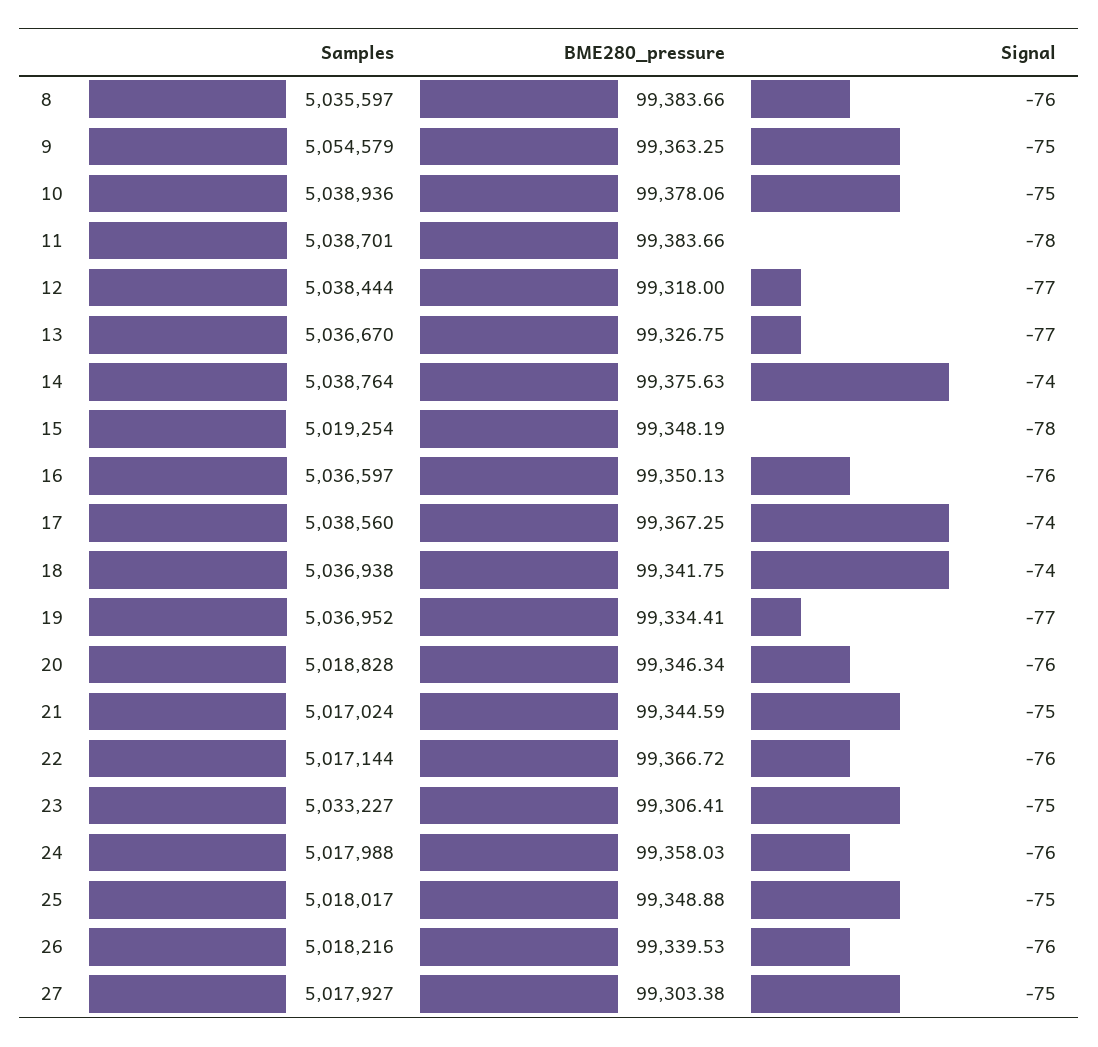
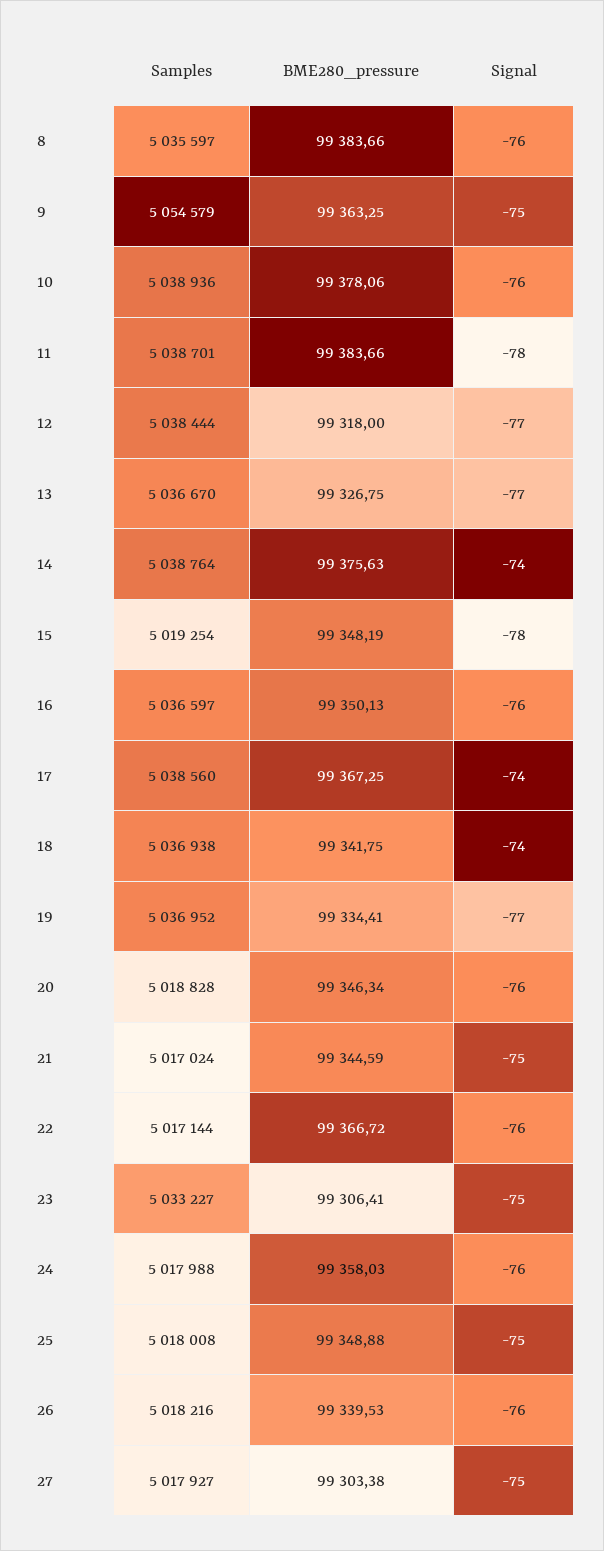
  {
    "Samples": {
      "8": 5035597,
      "9": 5054579,
      "10": 5038936,
      "11": 5038701,
      "12": 5038444,
      "13": 5036670,
      "14": 5038764,
      "15": 5019254,
      "16": 5036597,
      "17": 5038560,
      "18": 5036938,
      "19": 5036952,
      "20": 5018828,
      "21": 5017024,
      "22": 5017144,
      "23": 5033227,
      "24": 5017988,
-     "25": 5018017,
+     "25": 5018008,
      "26": 5018216,
      "27": 5017927
    },
    "BME280_pressure": {
      "8": 99383.66,
      "9": 99363.25,
      "10": 99378.06,
      "11": 99383.66,
      "12": 99318,
      "13": 99326.75,
      "14": 99375.63,
      "15": 99348.19,
      "16": 99350.13,
      "17": 99367.25,
      "18": 99341.75,
      "19": 99334.41,
      "20": 99346.34,
      "21": 99344.59,
      "22": 99366.72,
      "23": 99306.41,
      "24": 99358.03,
      "25": 99348.88,
      "26": 99339.53,
      "27": 99303.38
    },
    "Signal": {
      "8": -76,
      "9": -75,
-     "10": -75,
+     "10": -76,
      "11": -78,
      "12": -77,
      "13": -77,
      "14": -74,
      "15": -78,
      "16": -76,
      "17": -74,
      "18": -74,
      "19": -77,
      "20": -76,
      "21": -75,
      "22": -76,
      "23": -75,
      "24": -76,
      "25": -75,
      "26": -76,
      "27": -75
    }
  }

